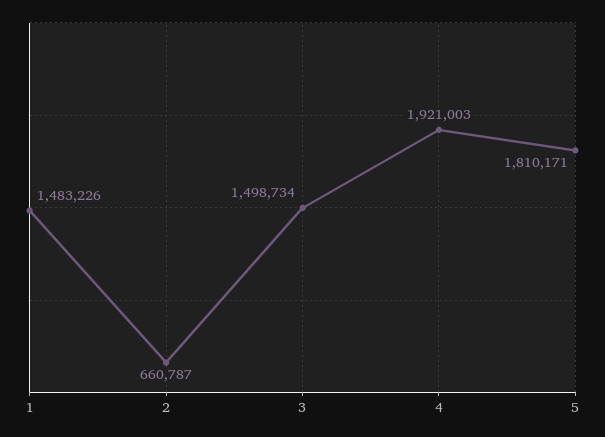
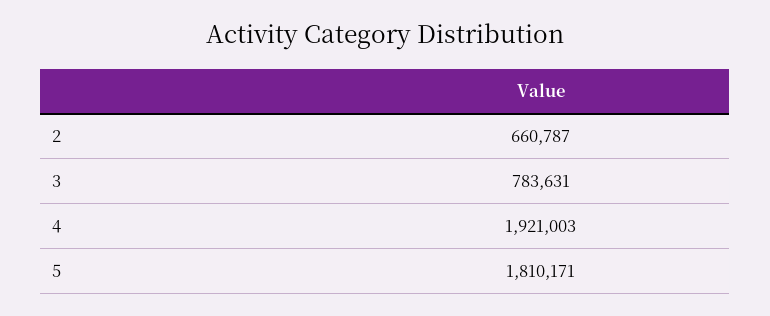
  {
-   "1": 1483226,
    "2": 660787,
-   "3": 1498734,
+   "3": 783631,
    "4": 1921003,
    "5": 1810171
  }

